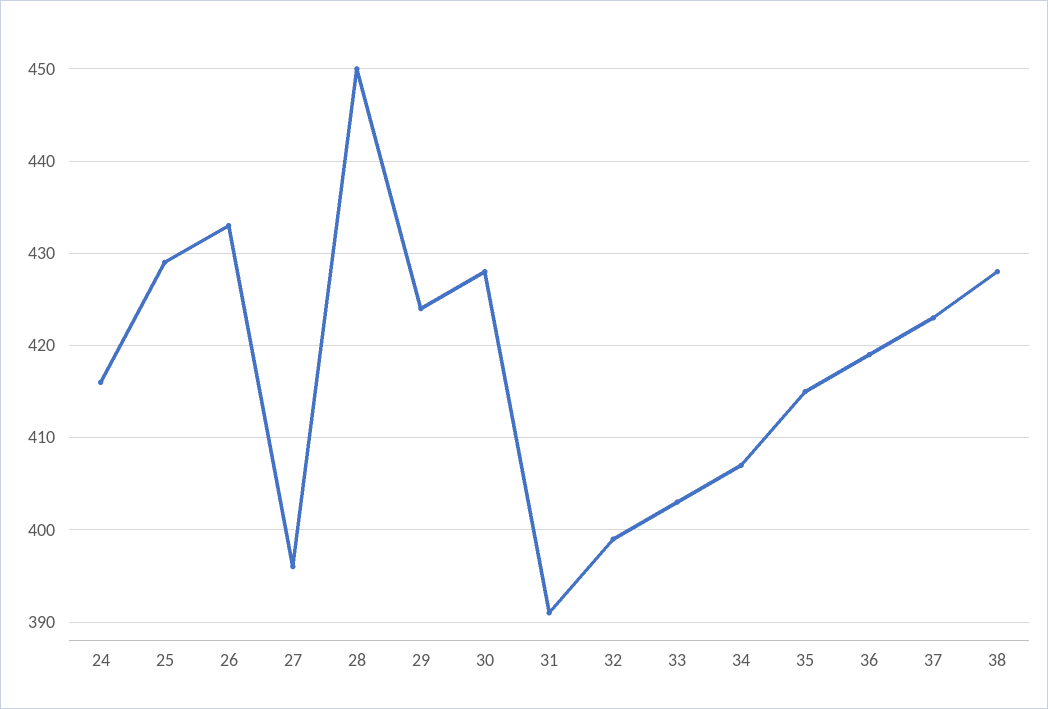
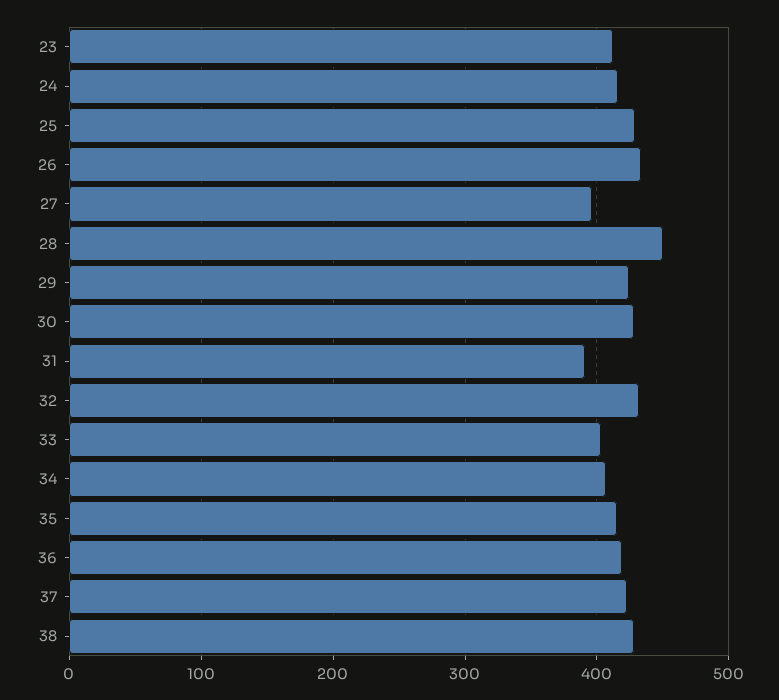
  {
    "24": 416,
    "25": 429,
    "26": 433,
    "27": 396,
    "28": 450,
    "29": 424,
    "30": 428,
    "31": 391,
-   "32": 399,
+   "32": 430,
    "33": 403,
    "34": 407,
    "35": 415,
    "36": 419,
    "37": 423,
-   "38": 428
+   "38": 428,
+   "23": 410
  }

